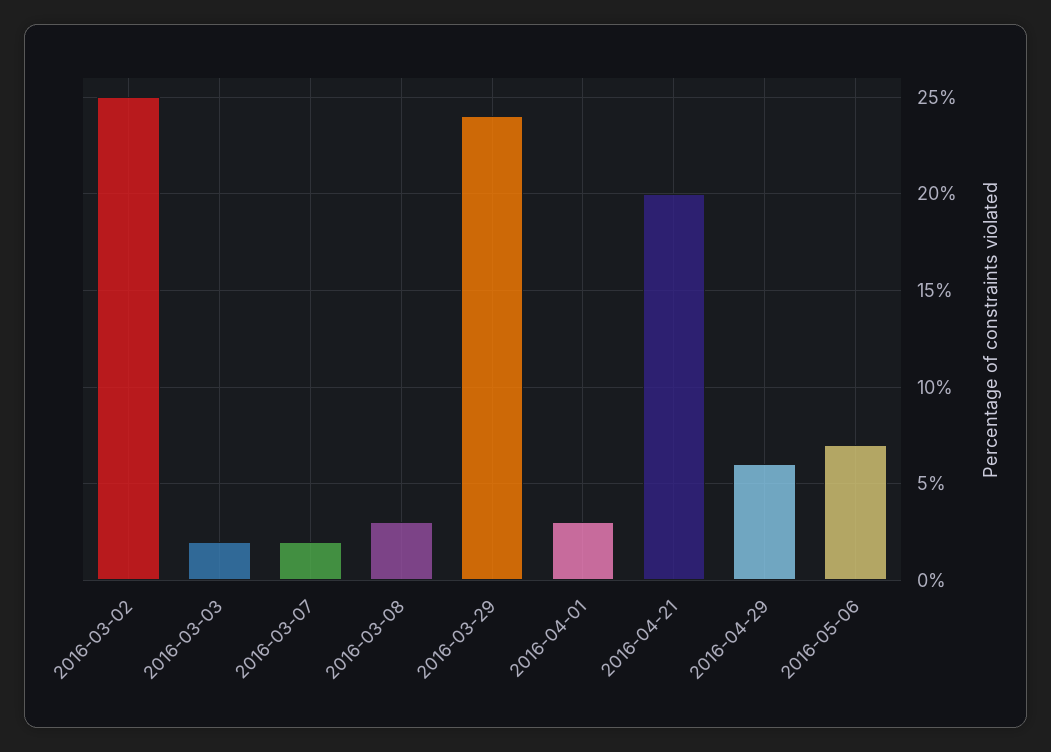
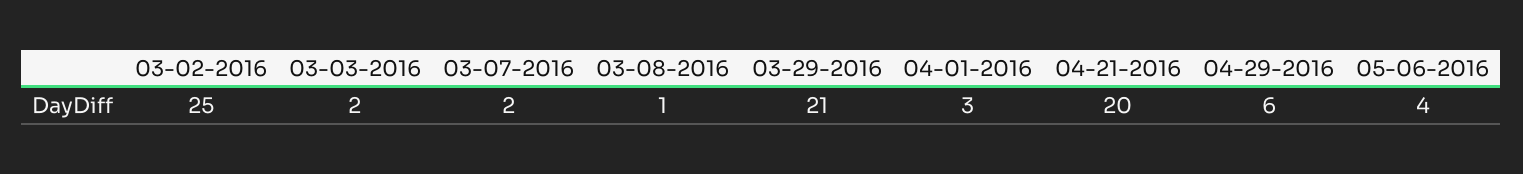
  {
    "2016-03-02": 25,
    "2016-03-03": 2,
    "2016-03-07": 2,
-   "2016-03-08": 3,
+   "2016-03-08": 1,
-   "2016-03-29": 24,
+   "2016-03-29": 21,
    "2016-04-01": 3,
    "2016-04-21": 20,
    "2016-04-29": 6,
-   "2016-05-06": 7
+   "2016-05-06": 4
  }

